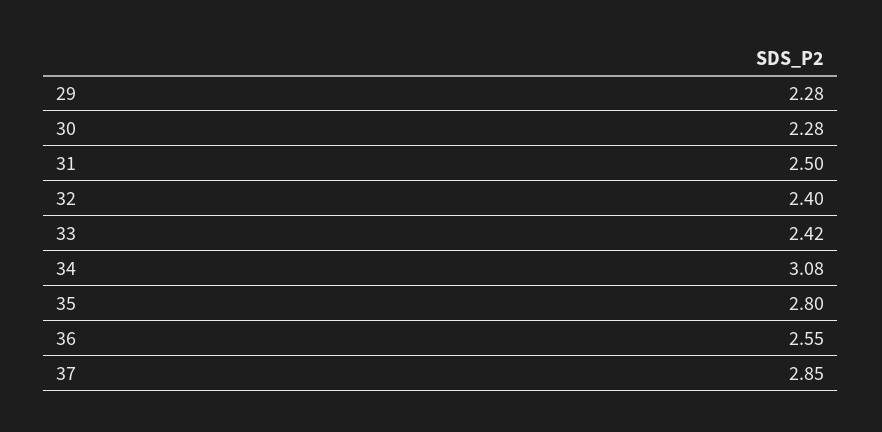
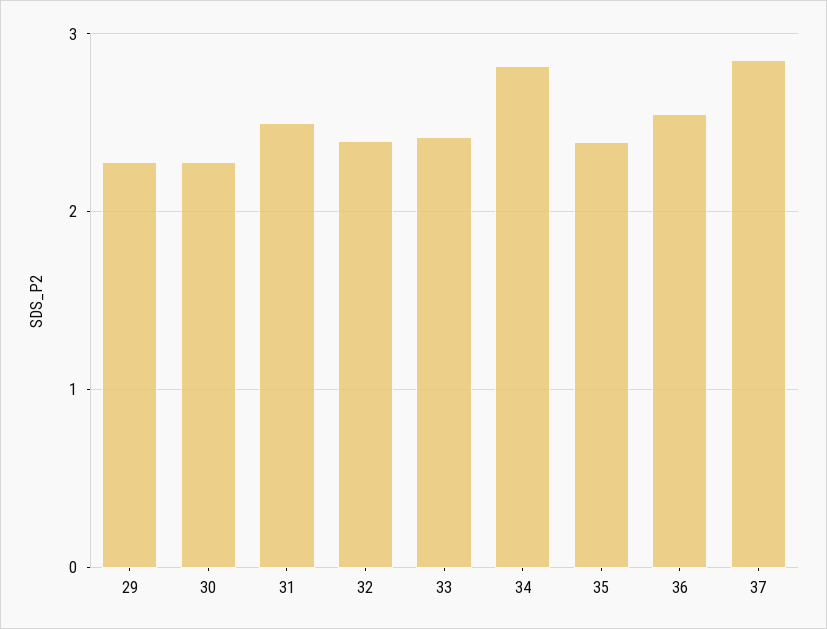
  {
    "29": 2.28,
    "30": 2.28,
    "31": 2.5,
    "32": 2.4,
    "33": 2.42,
-   "34": 3.08,
+   "34": 2.8,
-   "35": 2.8,
+   "35": 2.4,
    "36": 2.55,
    "37": 2.85
  }

